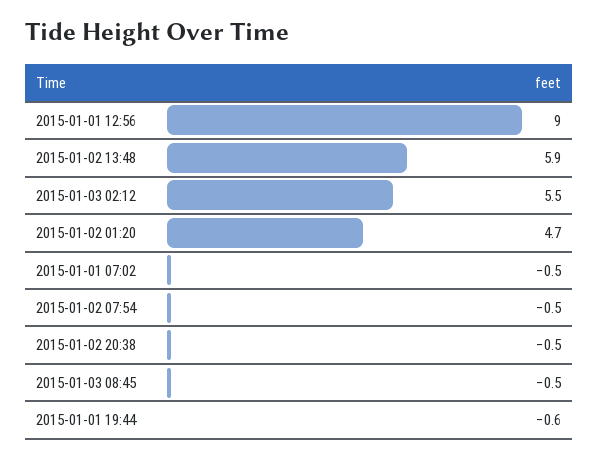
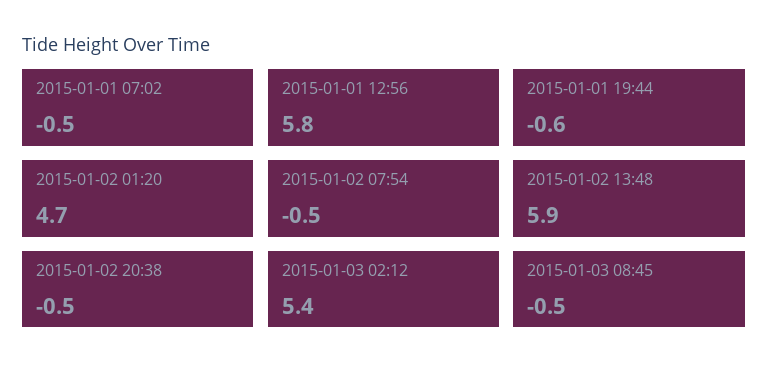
  {
-   "2015-01-01 12:56": 9,
+   "2015-01-01 12:56": 5.8,
    "2015-01-02 13:48": 5.9,
-   "2015-01-03 02:12": 5.5,
+   "2015-01-03 02:12": 5.4,
    "2015-01-02 01:20": 4.7,
    "2015-01-01 07:02": -0.5,
    "2015-01-02 07:54": -0.5,
    "2015-01-02 20:38": -0.5,
    "2015-01-03 08:45": -0.5,
    "2015-01-01 19:44": -0.6
  }

